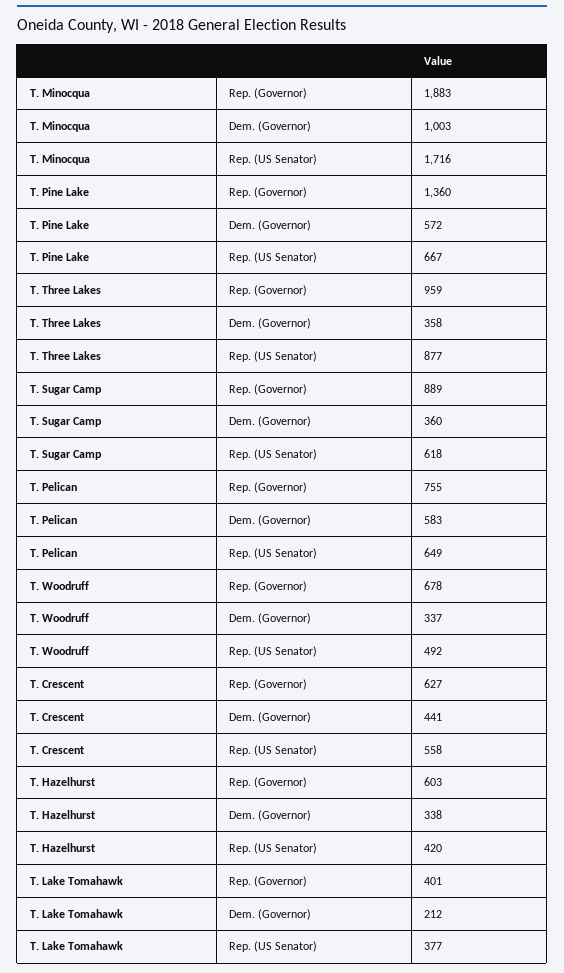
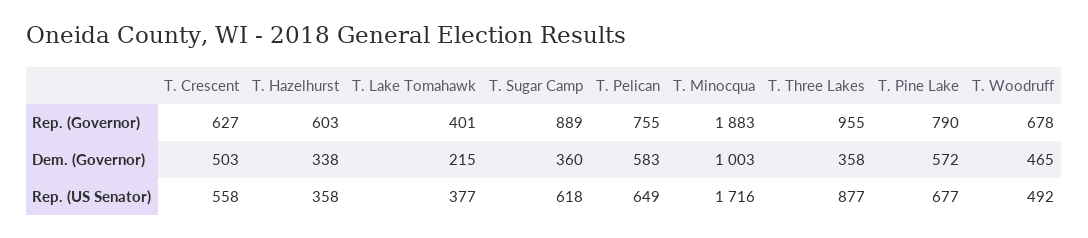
  {
    "T. Minocqua": {
      "Rep. (Governor)": 1883,
      "Dem. (Governor)": 1003,
      "Rep. (US Senator)": 1716
    },
    "T. Pine Lake": {
-     "Rep. (Governor)": 1360,
+     "Rep. (Governor)": 790,
      "Dem. (Governor)": 572,
-     "Rep. (US Senator)": 667
+     "Rep. (US Senator)": 677
    },
    "T. Three Lakes": {
-     "Rep. (Governor)": 959,
+     "Rep. (Governor)": 955,
      "Dem. (Governor)": 358,
      "Rep. (US Senator)": 877
    },
    "T. Sugar Camp": {
      "Rep. (Governor)": 889,
      "Dem. (Governor)": 360,
      "Rep. (US Senator)": 618
    },
    "T. Pelican": {
      "Rep. (Governor)": 755,
      "Dem. (Governor)": 583,
      "Rep. (US Senator)": 649
    },
    "T. Woodruff": {
      "Rep. (Governor)": 678,
-     "Dem. (Governor)": 337,
+     "Dem. (Governor)": 465,
      "Rep. (US Senator)": 492
    },
    "T. Crescent": {
      "Rep. (Governor)": 627,
-     "Dem. (Governor)": 441,
+     "Dem. (Governor)": 503,
      "Rep. (US Senator)": 558
    },
    "T. Hazelhurst": {
      "Rep. (Governor)": 603,
      "Dem. (Governor)": 338,
-     "Rep. (US Senator)": 420
+     "Rep. (US Senator)": 358
    },
    "T. Lake Tomahawk": {
      "Rep. (Governor)": 401,
-     "Dem. (Governor)": 212,
+     "Dem. (Governor)": 215,
      "Rep. (US Senator)": 377
    }
  }

